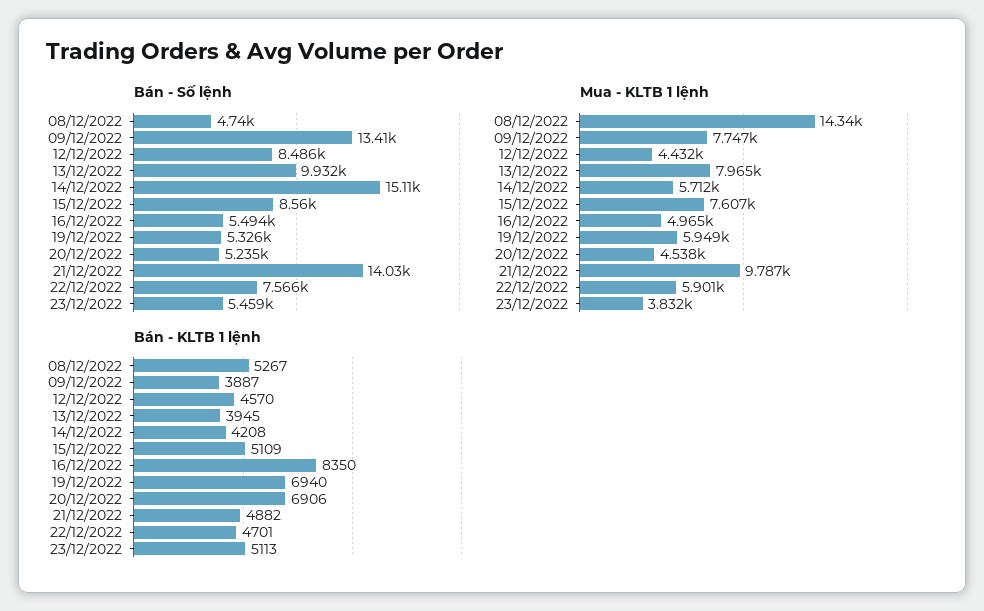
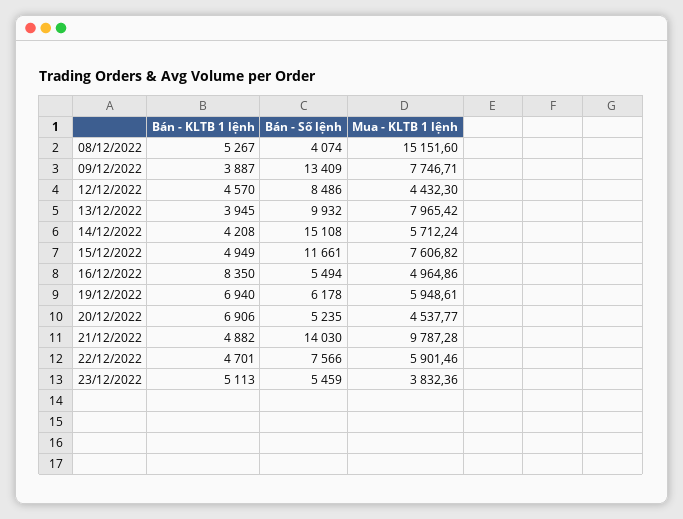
  {
    "Bán - Số lệnh": {
-     "08/12/2022": 4740,
+     "08/12/2022": 4074,
      "09/12/2022": 13409,
      "12/12/2022": 8486,
      "13/12/2022": 9932,
      "14/12/2022": 15108,
-     "15/12/2022": 8560,
+     "15/12/2022": 11661,
      "16/12/2022": 5494,
-     "19/12/2022": 5326,
+     "19/12/2022": 6178,
      "20/12/2022": 5235,
      "21/12/2022": 14030,
      "22/12/2022": 7566,
      "23/12/2022": 5459
    },
    "Mua - KLTB 1 lệnh": {
-     "08/12/2022": 14340,
+     "08/12/2022": 15151.6,
      "09/12/2022": 7746.71,
      "12/12/2022": 4432.3,
      "13/12/2022": 7965.42,
      "14/12/2022": 5712.24,
      "15/12/2022": 7606.82,
      "16/12/2022": 4964.86,
      "19/12/2022": 5948.61,
      "20/12/2022": 4537.77,
      "21/12/2022": 9787.28,
      "22/12/2022": 5901.46,
      "23/12/2022": 3832.36
    },
    "Bán - KLTB 1 lệnh": {
      "08/12/2022": 5267,
      "09/12/2022": 3887,
      "12/12/2022": 4570,
      "13/12/2022": 3945,
      "14/12/2022": 4208,
-     "15/12/2022": 5109,
+     "15/12/2022": 4949,
      "16/12/2022": 8350,
      "19/12/2022": 6940,
      "20/12/2022": 6906,
      "21/12/2022": 4882,
      "22/12/2022": 4701,
      "23/12/2022": 5113
    }
  }

